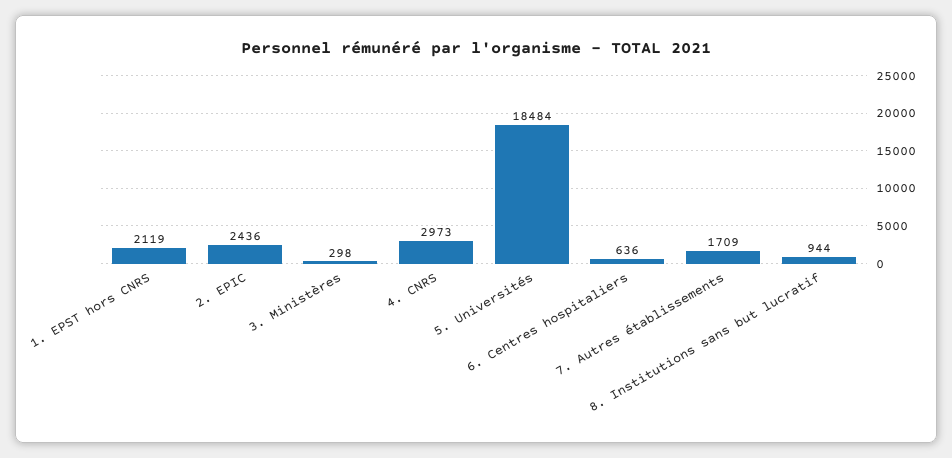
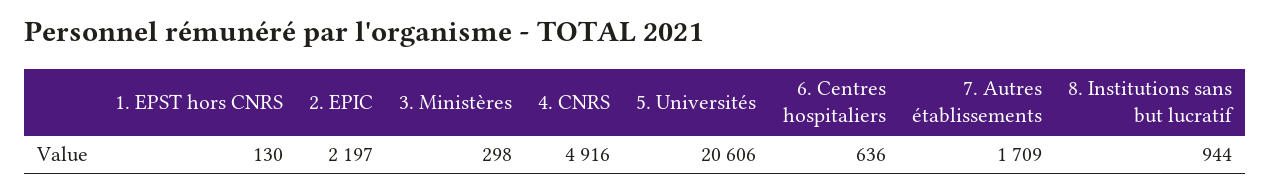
  {
-   "1. EPST hors CNRS": 2119,
+   "1. EPST hors CNRS": 130,
-   "2. EPIC": 2436,
+   "2. EPIC": 2197,
    "3. Ministères": 298,
-   "4. CNRS": 2973,
+   "4. CNRS": 4916,
-   "5. Universités": 18484,
+   "5. Universités": 20606,
    "6. Centres hospitaliers": 636,
    "7. Autres établissements": 1709,
    "8. Institutions sans but lucratif": 944
  }

